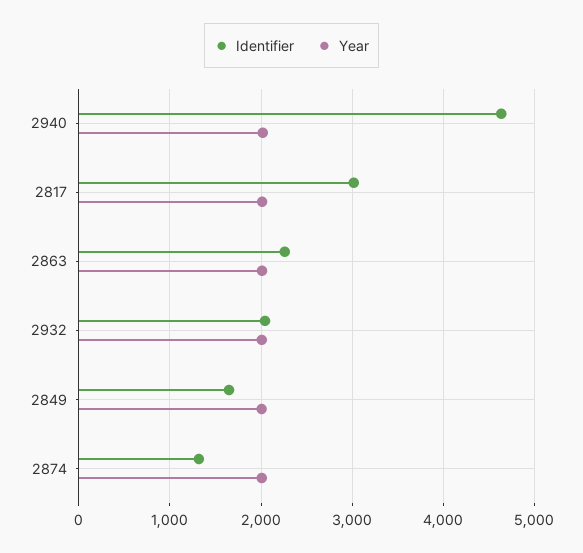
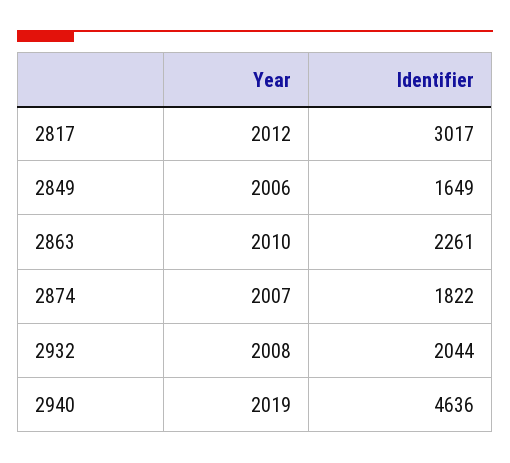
  {
    "Identifier": {
      "2940": 4636,
      "2817": 3017,
      "2863": 2261,
      "2932": 2044,
      "2849": 1649,
-     "2874": 1300
+     "2874": 1822
    },
    "Year": {
      "2940": 2019,
      "2817": 2012,
      "2863": 2010,
      "2932": 2008,
      "2849": 2006,
      "2874": 2007
    }
  }

